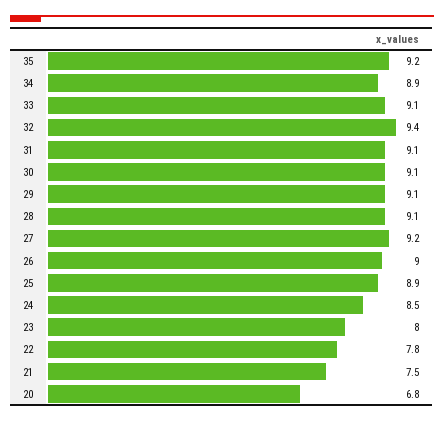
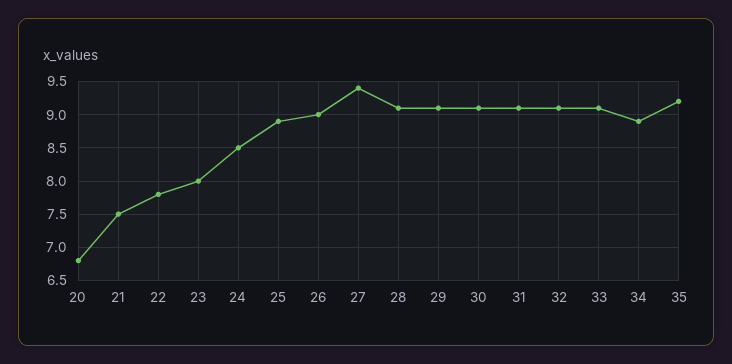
  {
    "35": 9.2,
    "34": 8.9,
    "33": 9.1,
-   "32": 9.4,
+   "32": 9.1,
    "31": 9.1,
    "30": 9.1,
    "29": 9.1,
    "28": 9.1,
-   "27": 9.2,
+   "27": 9.4,
    "26": 9,
    "25": 8.9,
    "24": 8.5,
    "23": 8,
    "22": 7.8,
    "21": 7.5,
    "20": 6.8
  }

